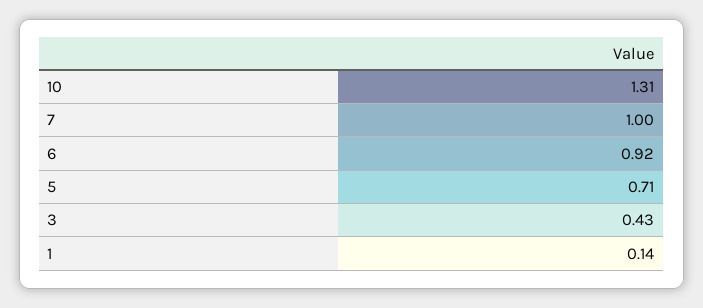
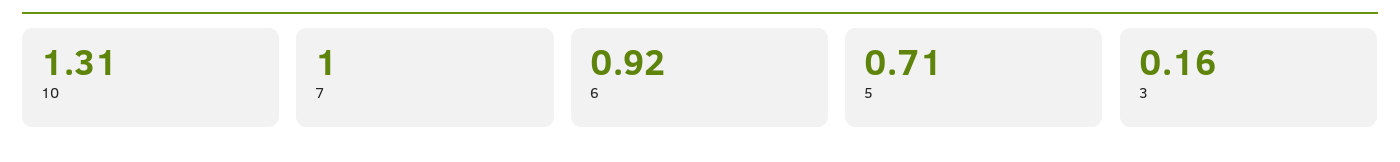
  {
    "10": 1.31,
    "7": 1,
    "6": 0.92,
    "5": 0.71,
-   "3": 0.43,
+   "3": 0.16
-   "1": 0.14
  }

